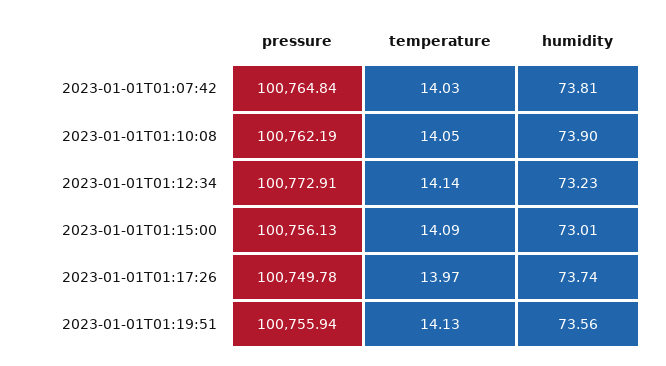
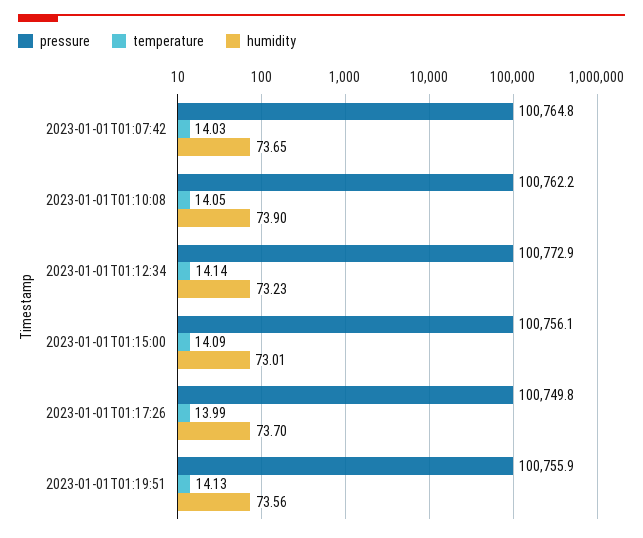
  {
    "pressure": {
      "2023-01-01T01:07:42": 100764.84,
      "2023-01-01T01:10:08": 100762.19,
      "2023-01-01T01:12:34": 100772.91,
      "2023-01-01T01:15:00": 100756.13,
      "2023-01-01T01:17:26": 100749.78,
      "2023-01-01T01:19:51": 100755.94
    },
    "temperature": {
      "2023-01-01T01:07:42": 14.03,
      "2023-01-01T01:10:08": 14.05,
      "2023-01-01T01:12:34": 14.14,
      "2023-01-01T01:15:00": 14.09,
-     "2023-01-01T01:17:26": 13.97,
+     "2023-01-01T01:17:26": 13.99,
      "2023-01-01T01:19:51": 14.13
    },
    "humidity": {
-     "2023-01-01T01:07:42": 73.81,
+     "2023-01-01T01:07:42": 73.65,
      "2023-01-01T01:10:08": 73.9,
      "2023-01-01T01:12:34": 73.23,
      "2023-01-01T01:15:00": 73.01,
-     "2023-01-01T01:17:26": 73.74,
+     "2023-01-01T01:17:26": 73.7,
      "2023-01-01T01:19:51": 73.56
    }
  }

